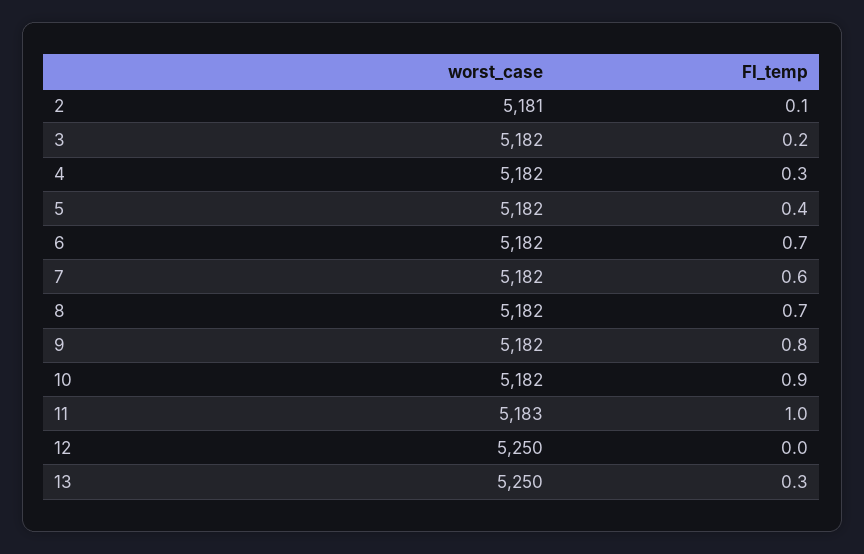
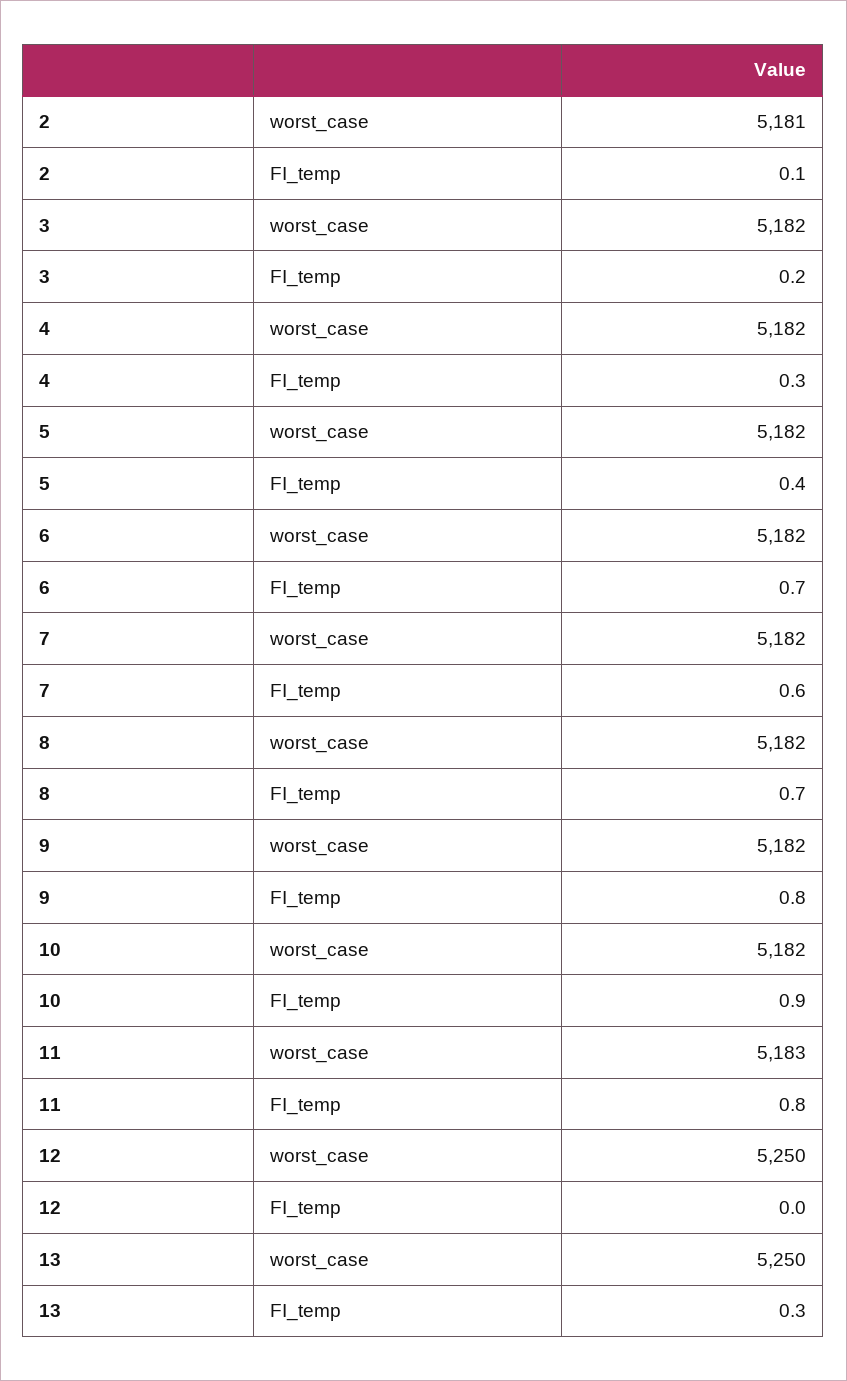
  {
    "worst_case": {
      "2": 5181,
      "3": 5182,
      "4": 5182,
      "5": 5182,
      "6": 5182,
      "7": 5182,
      "8": 5182,
      "9": 5182,
      "10": 5182,
      "11": 5183,
      "12": 5250,
      "13": 5250
    },
    "FI_temp": {
      "2": 0.1,
      "3": 0.2,
      "4": 0.3,
      "5": 0.4,
      "6": 0.7,
      "7": 0.6,
      "8": 0.7,
      "9": 0.8,
      "10": 0.9,
-     "11": 1,
+     "11": 0.8,
      "12": 0,
      "13": 0.3
    }
  }

